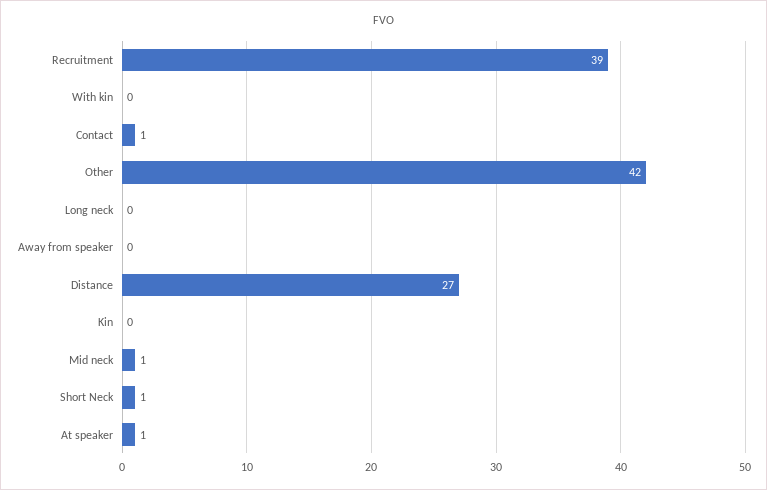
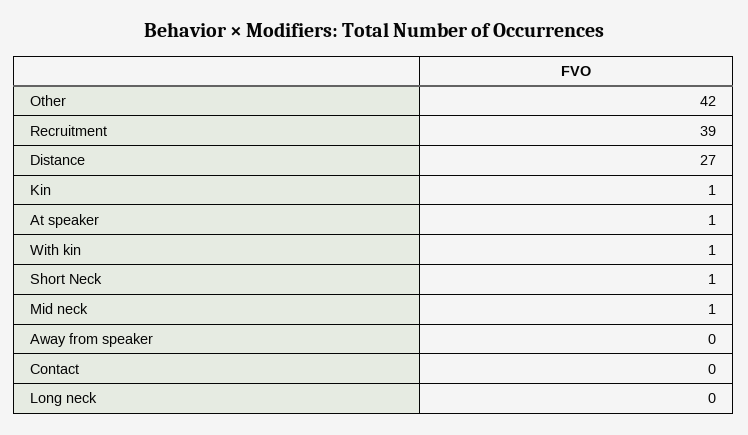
  {
    "Recruitment": 39,
-   "With kin": 0,
+   "With kin": 1,
-   "Contact": 1,
+   "Contact": 0,
    "Other": 42,
    "Long neck": 0,
    "Away from speaker": 0,
    "Distance": 27,
-   "Kin": 0,
+   "Kin": 1,
    "Mid neck": 1,
    "Short Neck": 1,
    "At speaker": 1
  }

